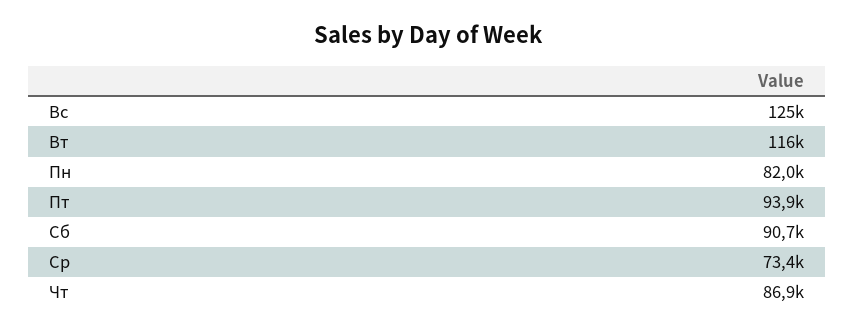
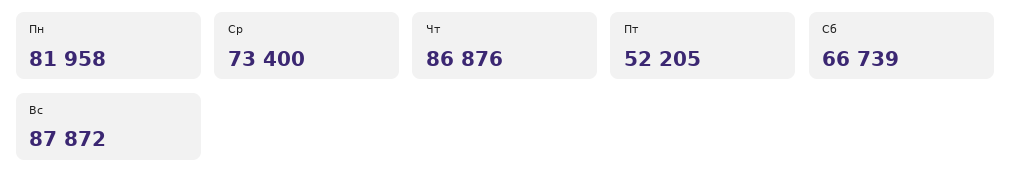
  {
-   "Вс": 125000,
+   "Вс": 87872,
-   "Вт": 116000,
    "Пн": 81958,
-   "Пт": 93900,
+   "Пт": 52205,
-   "Сб": 90700,
+   "Сб": 66739,
    "Ср": 73400,
    "Чт": 86876
  }

